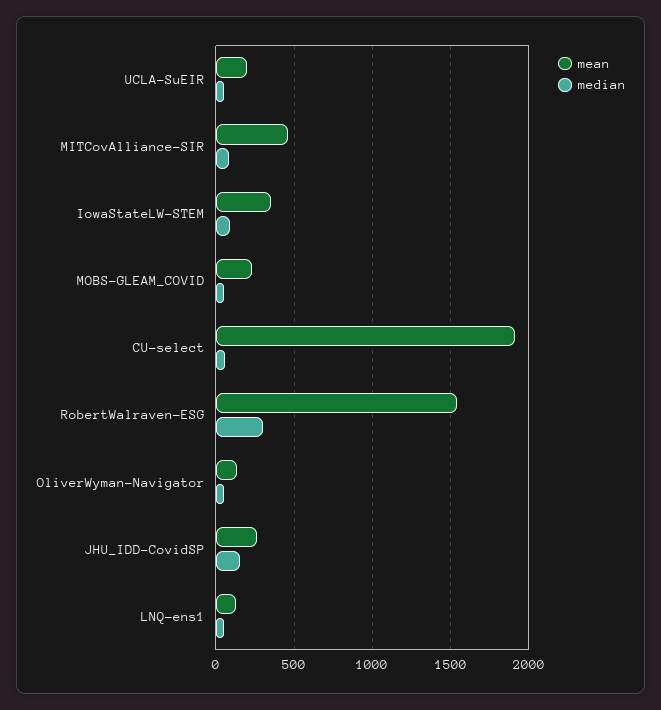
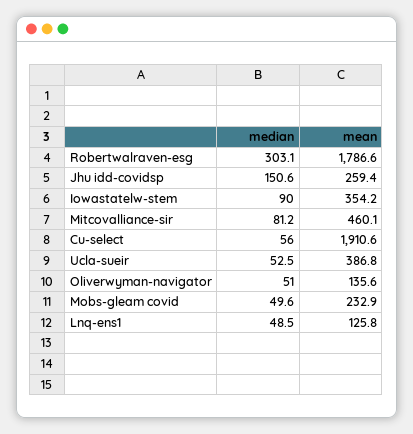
  {
    "mean": {
-     "UCLA-SuEIR": 200,
+     "UCLA-SuEIR": 386.8,
      "MITCovAlliance-SIR": 460.1,
      "IowaStateLW-STEM": 354.2,
      "MOBS-GLEAM_COVID": 232.9,
      "CU-select": 1910.6,
-     "RobertWalraven-ESG": 1550,
+     "RobertWalraven-ESG": 1786.6,
      "OliverWyman-Navigator": 135.6,
      "JHU_IDD-CovidSP": 259.4,
      "LNQ-ens1": 125.8
    },
    "median": {
      "UCLA-SuEIR": 52.5,
      "MITCovAlliance-SIR": 81.2,
      "IowaStateLW-STEM": 90,
      "MOBS-GLEAM_COVID": 49.6,
      "CU-select": 56,
      "RobertWalraven-ESG": 303.1,
      "OliverWyman-Navigator": 51,
      "JHU_IDD-CovidSP": 150.6,
      "LNQ-ens1": 48.5
    }
  }

